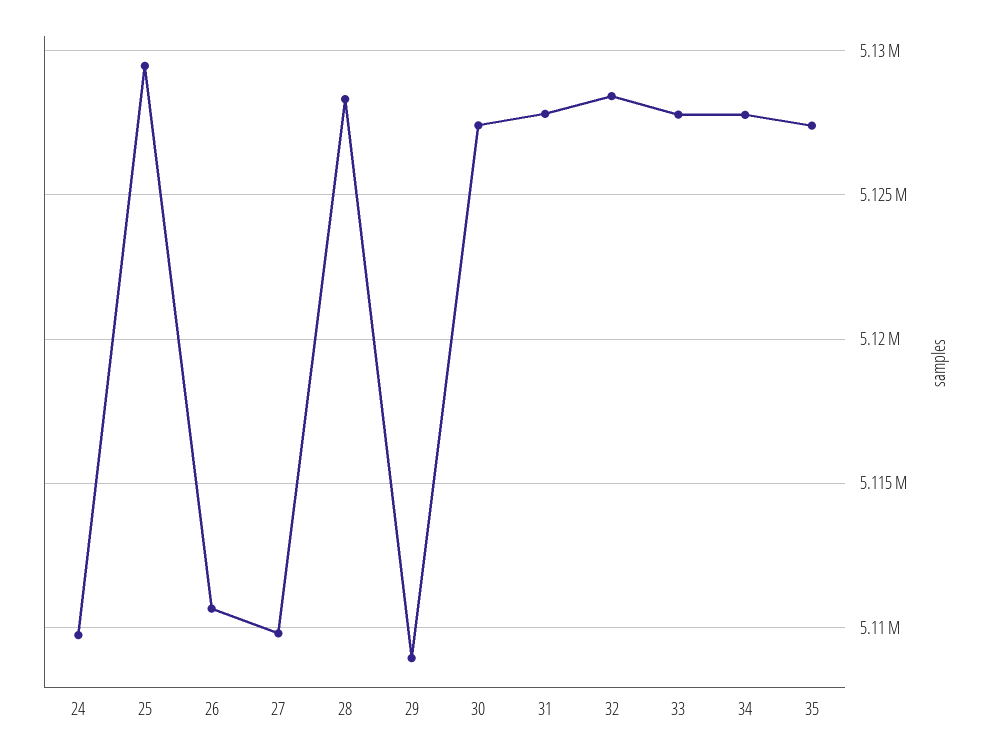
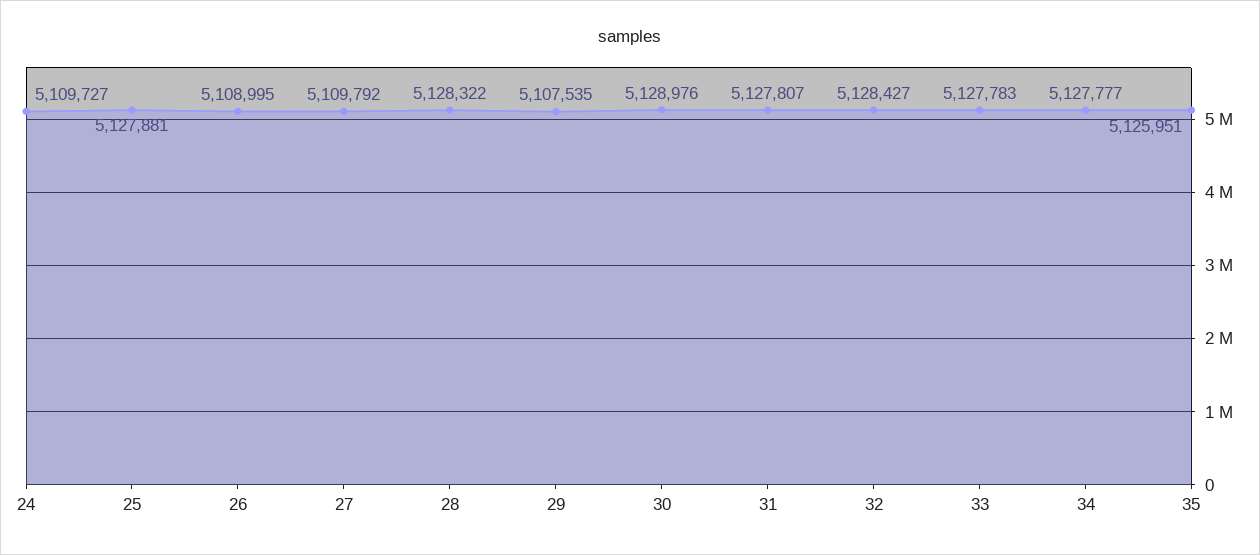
  {
    "24": 5109727,
-   "25": 5129500,
+   "25": 5127881,
-   "26": 5110500,
+   "26": 5108995,
    "27": 5109792,
    "28": 5128322,
-   "29": 5109000,
+   "29": 5107535,
-   "30": 5127500,
+   "30": 5128976,
    "31": 5127807,
    "32": 5128427,
    "33": 5127783,
    "34": 5127777,
-   "35": 5127500
+   "35": 5125951
  }

